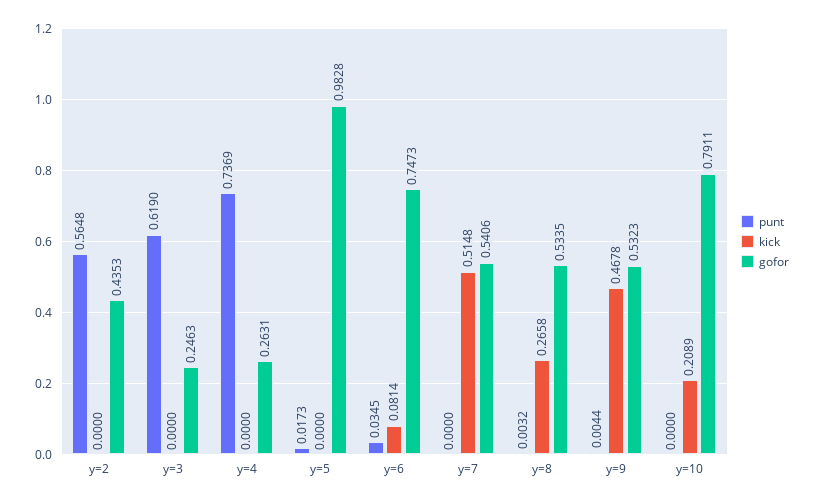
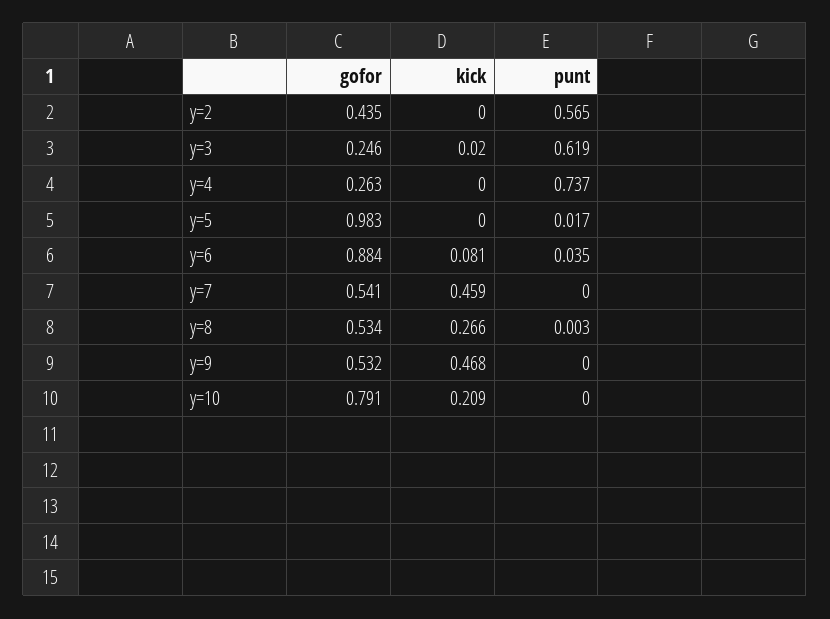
  {
    "punt": {
      "y=2": 0.5648,
      "y=3": 0.619,
      "y=4": 0.7369,
      "y=5": 0.0173,
      "y=6": 0.0345,
      "y=7": 0,
      "y=8": 0.0032,
-     "y=9": 0.0044,
+     "y=9": 0,
      "y=10": 0
    },
    "kick": {
      "y=2": 0,
-     "y=3": 0,
+     "y=3": 0.02,
      "y=4": 0,
      "y=5": 0,
      "y=6": 0.0814,
-     "y=7": 0.5148,
+     "y=7": 0.459,
      "y=8": 0.2658,
      "y=9": 0.4678,
      "y=10": 0.2089
    },
    "gofor": {
      "y=2": 0.4353,
      "y=3": 0.2463,
      "y=4": 0.2631,
      "y=5": 0.9828,
-     "y=6": 0.7473,
+     "y=6": 0.884,
      "y=7": 0.5406,
      "y=8": 0.5335,
      "y=9": 0.5323,
      "y=10": 0.7911
    }
  }

